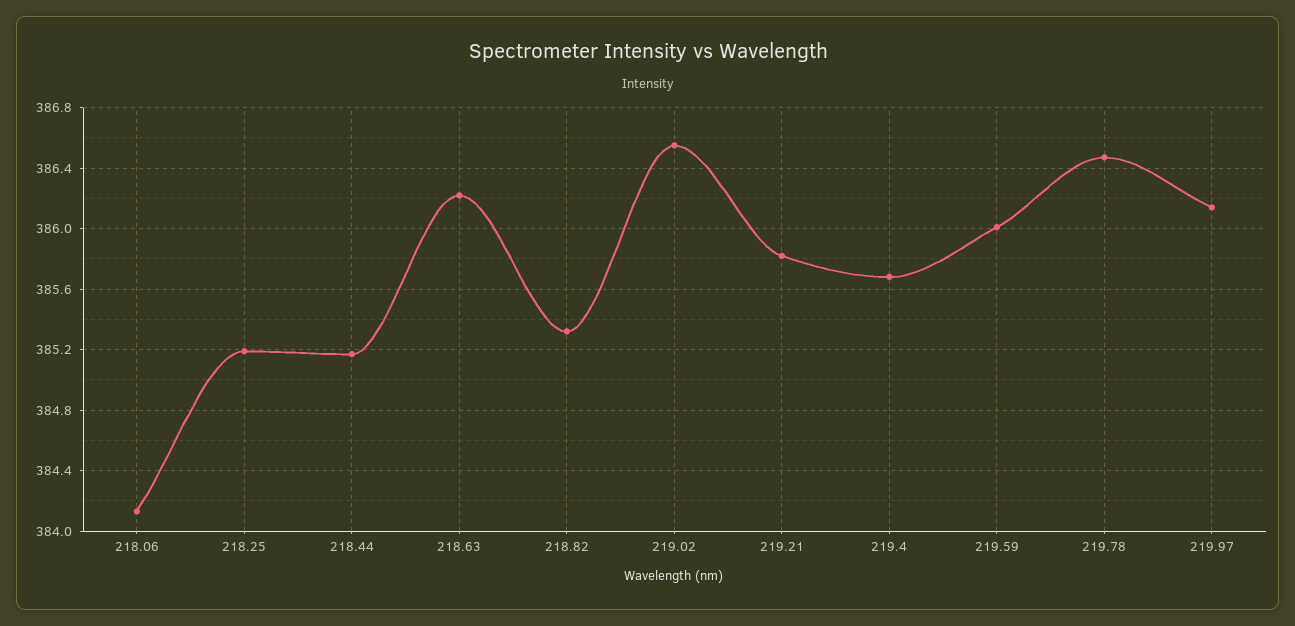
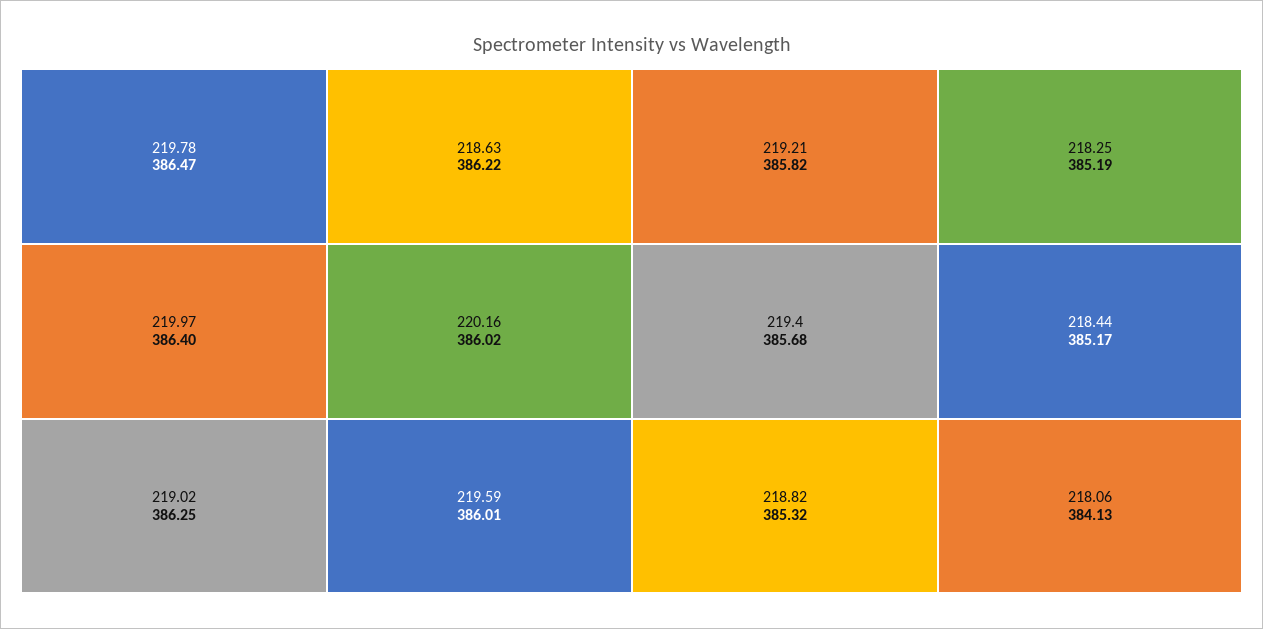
  {
    "218.06": 384.13,
    "218.25": 385.19,
    "218.44": 385.17,
    "218.63": 386.22,
    "218.82": 385.32,
-   "219.02": 386.55,
+   "219.02": 386.25,
    "219.21": 385.82,
    "219.4": 385.68,
    "219.59": 386.01,
    "219.78": 386.47,
-   "219.97": 386.15
+   "219.97": 386.4,
+   "220.16": 386.02
  }

